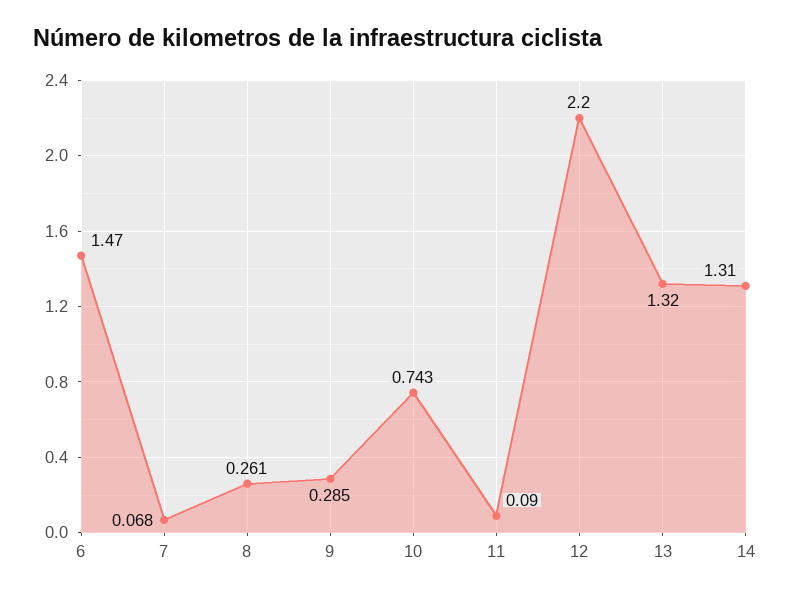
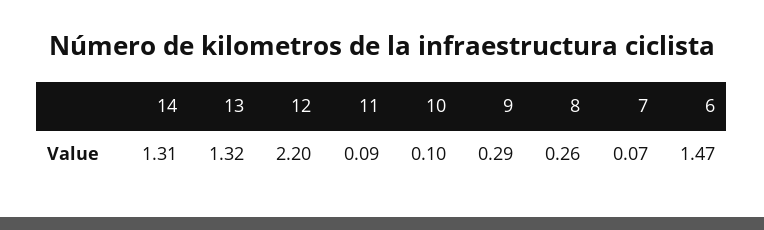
  {
    "6": 1.47,
    "7": 0.068,
    "8": 0.261,
    "9": 0.285,
-   "10": 0.743,
+   "10": 0.1,
    "11": 0.09,
    "12": 2.2,
    "13": 1.32,
    "14": 1.31
  }

